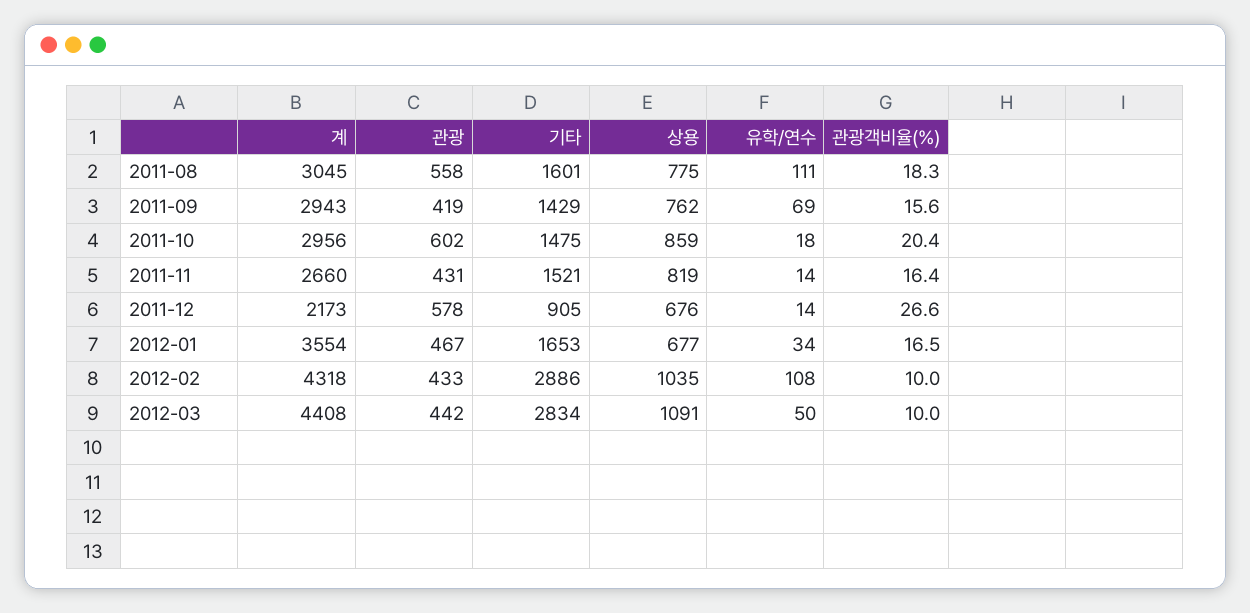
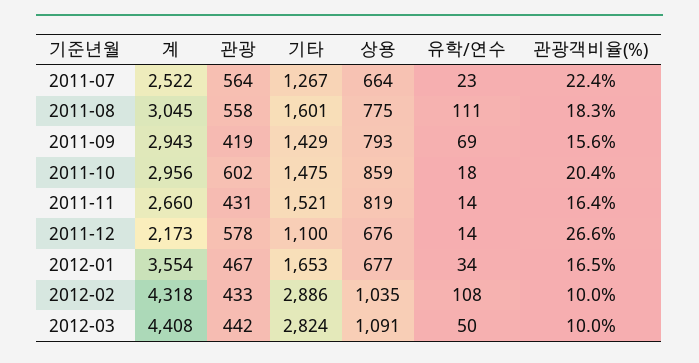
  {
    "계": {
      "2011-08": 3045,
      "2011-09": 2943,
      "2011-10": 2956,
      "2011-11": 2660,
      "2011-12": 2173,
      "2012-01": 3554,
      "2012-02": 4318,
-     "2012-03": 4408
+     "2012-03": 4408,
+     "2011-07": 2522
    },
    "관광": {
      "2011-08": 558,
      "2011-09": 419,
      "2011-10": 602,
      "2011-11": 431,
      "2011-12": 578,
      "2012-01": 467,
      "2012-02": 433,
-     "2012-03": 442
+     "2012-03": 442,
+     "2011-07": 564
    },
    "기타": {
      "2011-08": 1601,
      "2011-09": 1429,
      "2011-10": 1475,
      "2011-11": 1521,
-     "2011-12": 905,
+     "2011-12": 1100,
      "2012-01": 1653,
      "2012-02": 2886,
-     "2012-03": 2834
+     "2012-03": 2824,
+     "2011-07": 1267
    },
    "상용": {
      "2011-08": 775,
-     "2011-09": 762,
+     "2011-09": 793,
      "2011-10": 859,
      "2011-11": 819,
      "2011-12": 676,
      "2012-01": 677,
      "2012-02": 1035,
-     "2012-03": 1091
+     "2012-03": 1091,
+     "2011-07": 664
    },
    "유학/연수": {
      "2011-08": 111,
      "2011-09": 69,
      "2011-10": 18,
      "2011-11": 14,
      "2011-12": 14,
      "2012-01": 34,
      "2012-02": 108,
-     "2012-03": 50
+     "2012-03": 50,
+     "2011-07": 23
    },
    "관광객비율(%)": {
      "2011-08": 18.3,
      "2011-09": 15.6,
      "2011-10": 20.4,
      "2011-11": 16.4,
      "2011-12": 26.6,
      "2012-01": 16.5,
      "2012-02": 10,
-     "2012-03": 10
+     "2012-03": 10,
+     "2011-07": 22.4
    }
  }

